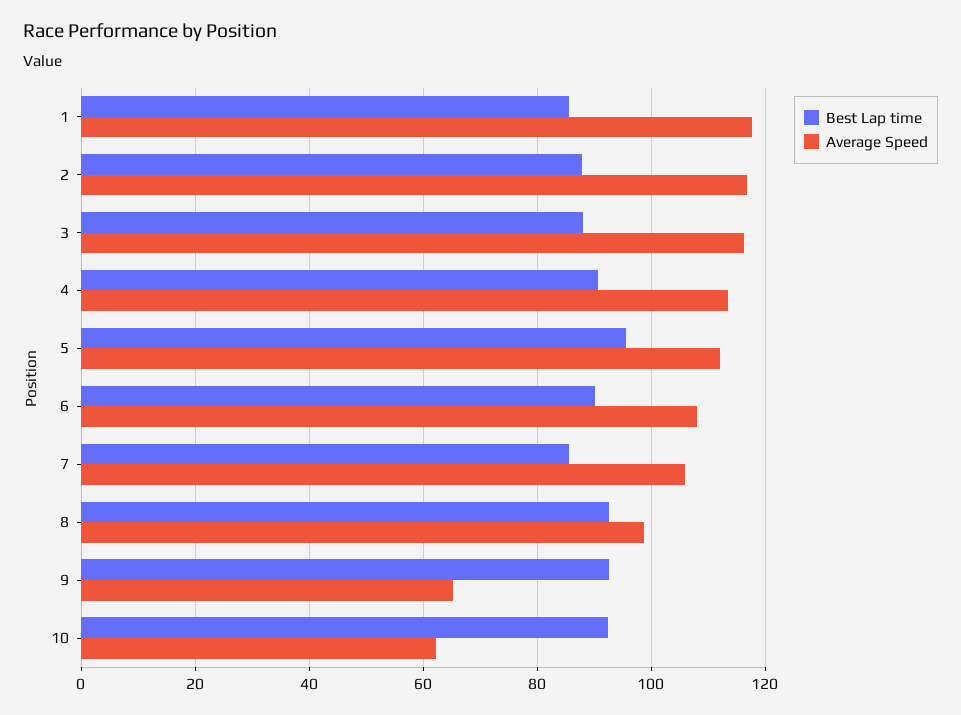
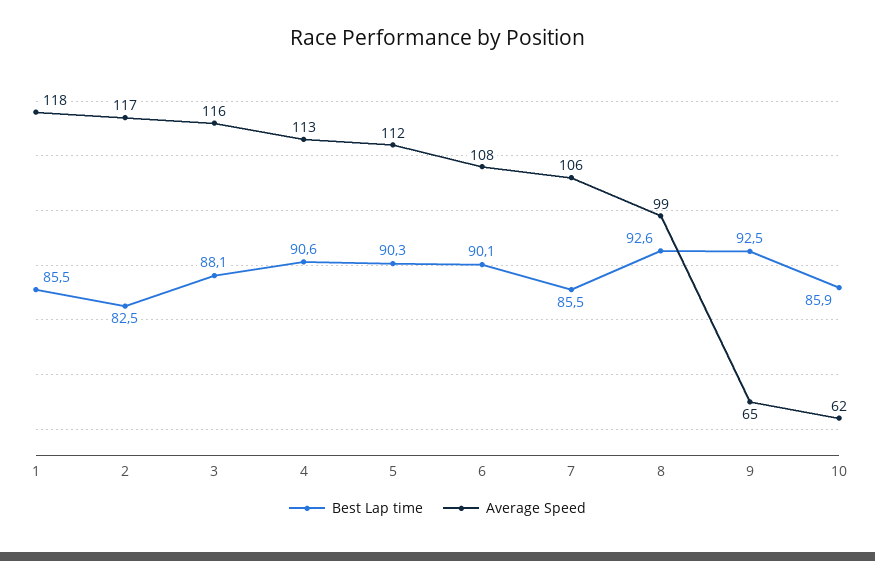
  {
    "Best Lap time": {
      "1": 85.5,
-     "2": 88,
+     "2": 82.5,
      "3": 88.1,
      "4": 90.6,
-     "5": 96,
+     "5": 90.3,
      "6": 90.1,
      "7": 85.5,
      "8": 92.6,
      "9": 92.5,
-     "10": 92
+     "10": 85.9
    },
    "Average Speed": {
      "1": 118,
      "2": 117,
      "3": 116,
      "4": 113,
      "5": 112,
      "6": 108,
      "7": 106,
      "8": 99,
      "9": 65,
      "10": 62
    }
  }

